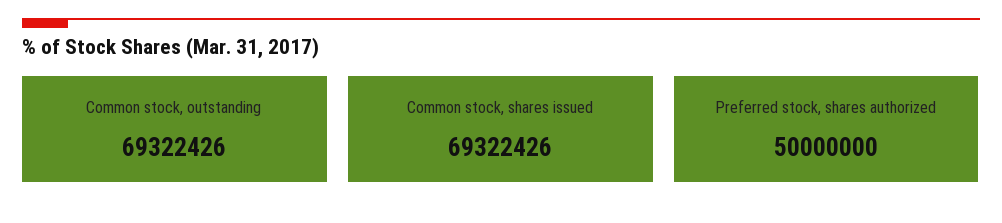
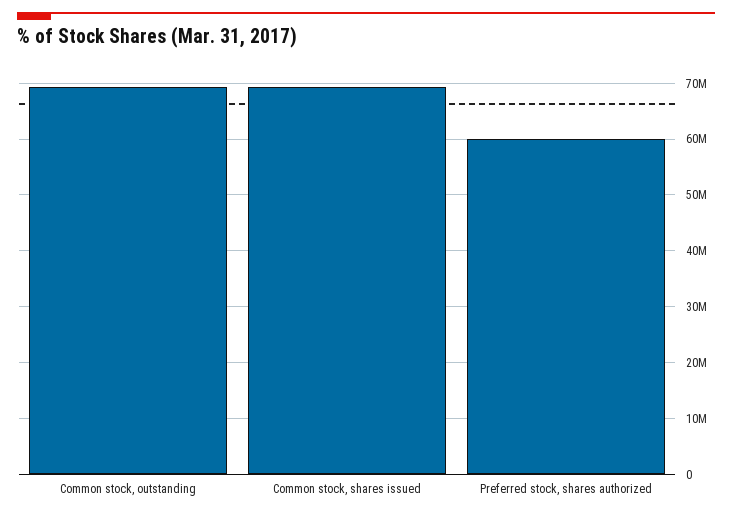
  {
    "Common stock, outstanding": 69322426,
    "Common stock, shares issued": 69322426,
-   "Preferred stock, shares authorized": 50000000
+   "Preferred stock, shares authorized": 60000000
  }

